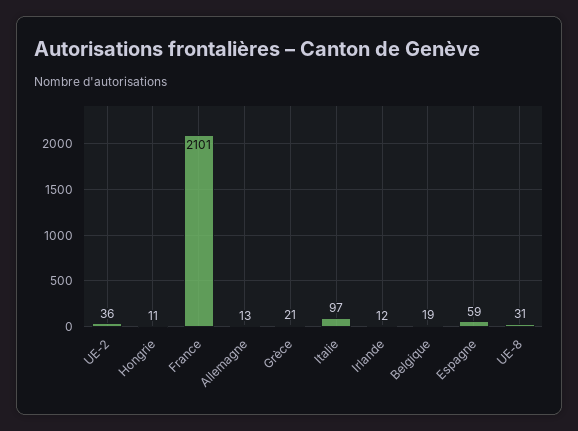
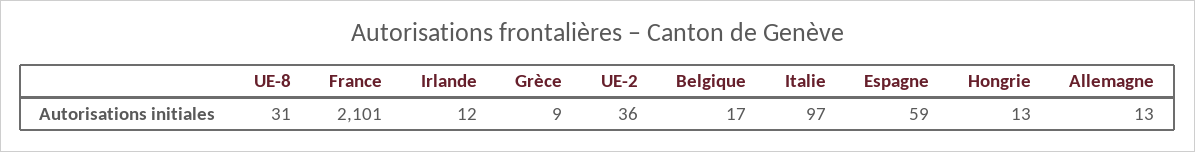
  {
    "UE-2": 36,
-   "Hongrie": 11,
+   "Hongrie": 13,
    "France": 2101,
    "Allemagne": 13,
-   "Grèce": 21,
+   "Grèce": 9,
    "Italie": 97,
    "Irlande": 12,
-   "Belgique": 19,
+   "Belgique": 17,
    "Espagne": 59,
    "UE-8": 31
  }

